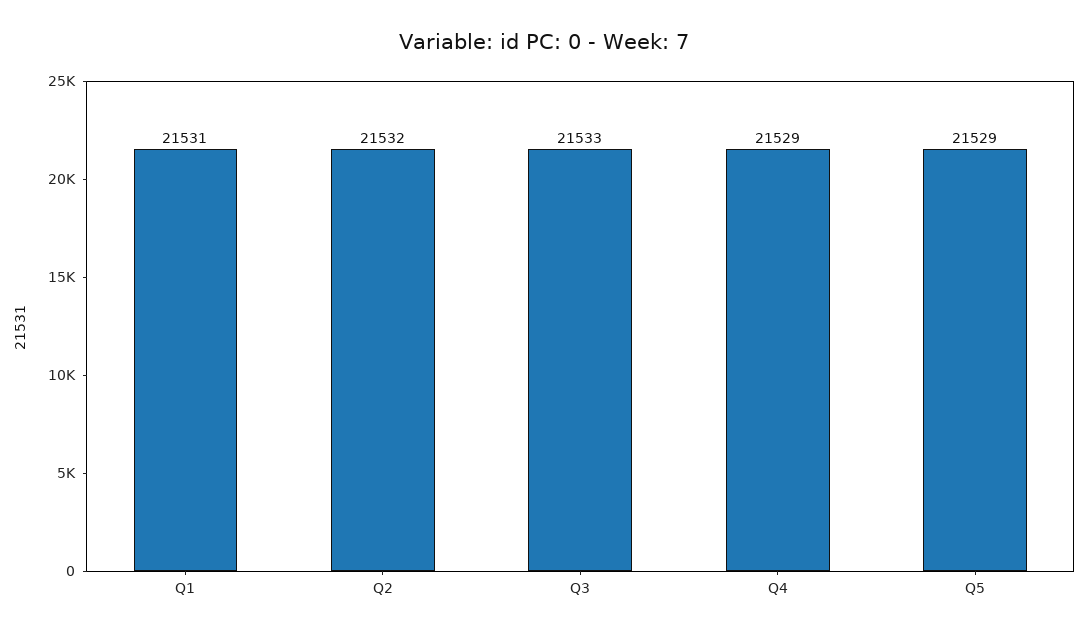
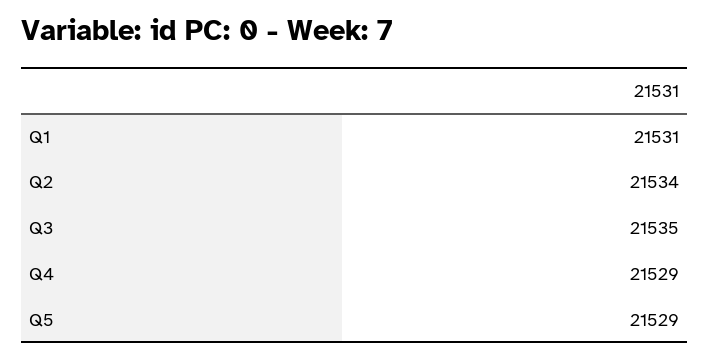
  {
    "Q1": 21531,
-   "Q2": 21532,
+   "Q2": 21534,
-   "Q3": 21533,
+   "Q3": 21535,
    "Q4": 21529,
    "Q5": 21529
  }

